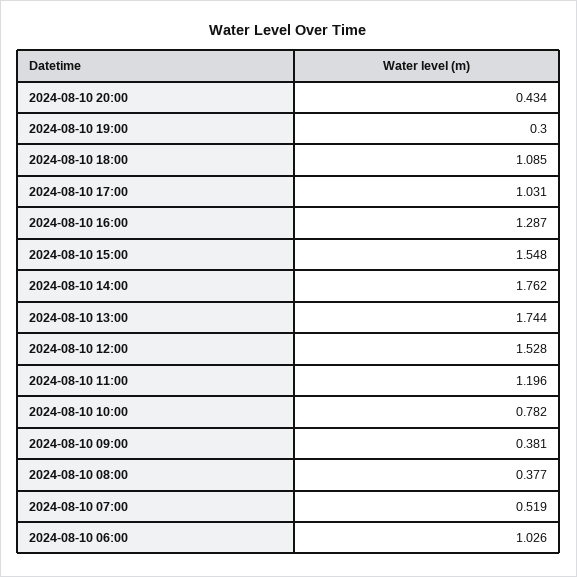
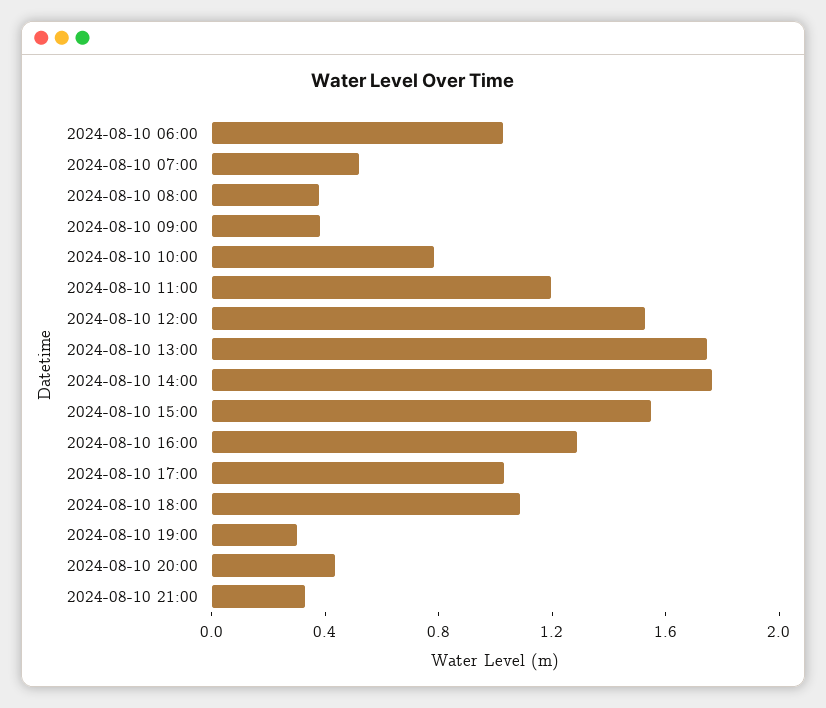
  {
    "2024-08-10 20:00": 0.434,
    "2024-08-10 19:00": 0.3,
    "2024-08-10 18:00": 1.085,
    "2024-08-10 17:00": 1.031,
    "2024-08-10 16:00": 1.287,
    "2024-08-10 15:00": 1.548,
    "2024-08-10 14:00": 1.762,
    "2024-08-10 13:00": 1.744,
    "2024-08-10 12:00": 1.528,
    "2024-08-10 11:00": 1.196,
    "2024-08-10 10:00": 0.782,
    "2024-08-10 09:00": 0.381,
    "2024-08-10 08:00": 0.377,
    "2024-08-10 07:00": 0.519,
-   "2024-08-10 06:00": 1.026
+   "2024-08-10 06:00": 1.026,
+   "2024-08-10 21:00": 0.3
  }

